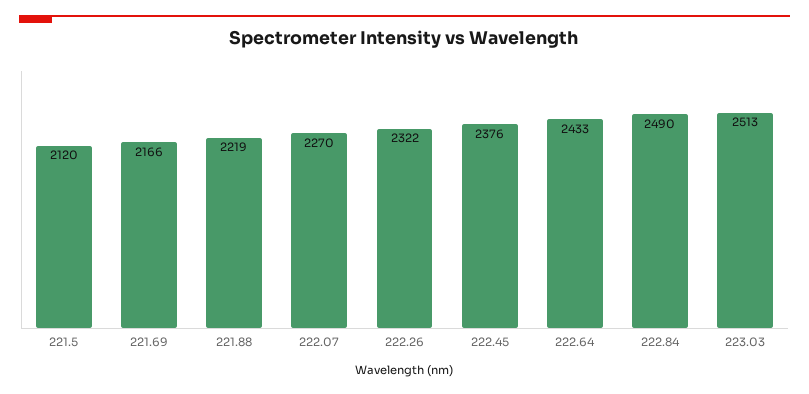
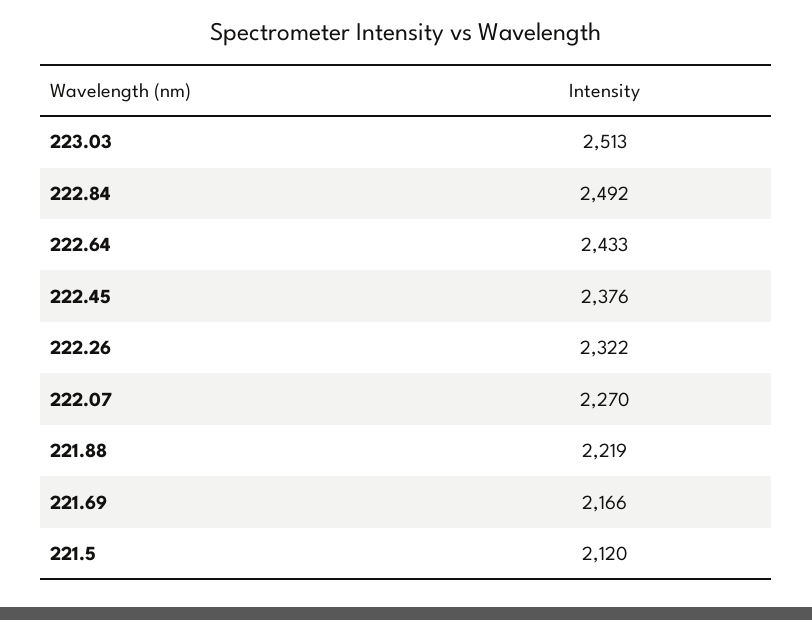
  {
    "221.5": 2120,
    "221.69": 2166,
    "221.88": 2219,
    "222.07": 2270,
    "222.26": 2322,
    "222.45": 2376,
    "222.64": 2433,
-   "222.84": 2490,
+   "222.84": 2492,
    "223.03": 2513
  }

